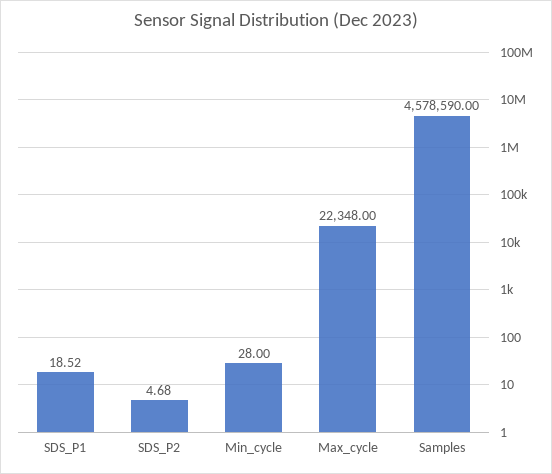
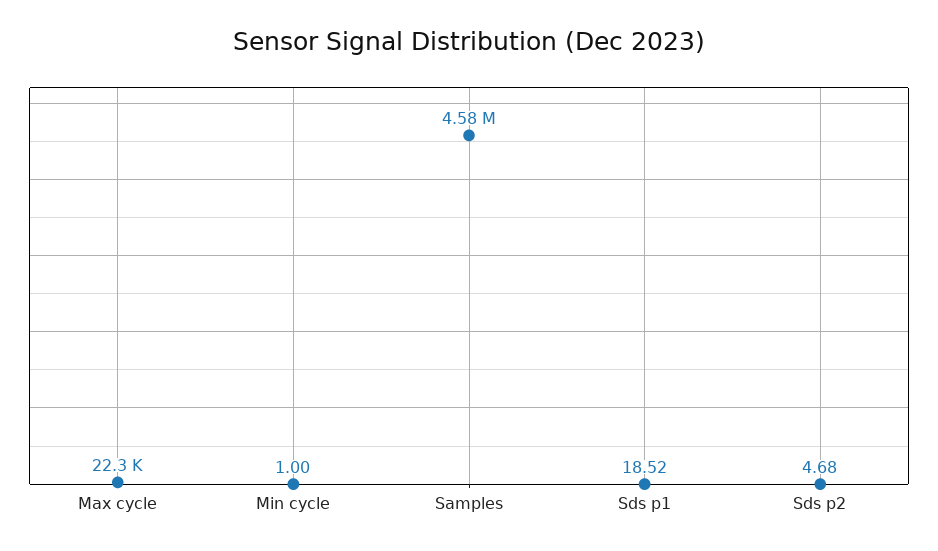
  {
    "SDS_P1": 18.52,
    "SDS_P2": 4.68,
-   "Min_cycle": 28,
+   "Min_cycle": 1,
    "Max_cycle": 22348,
    "Samples": 4578590
  }

